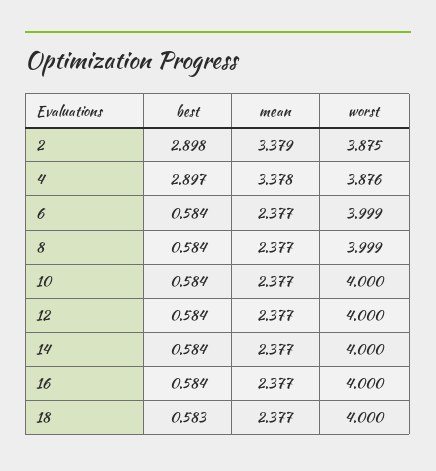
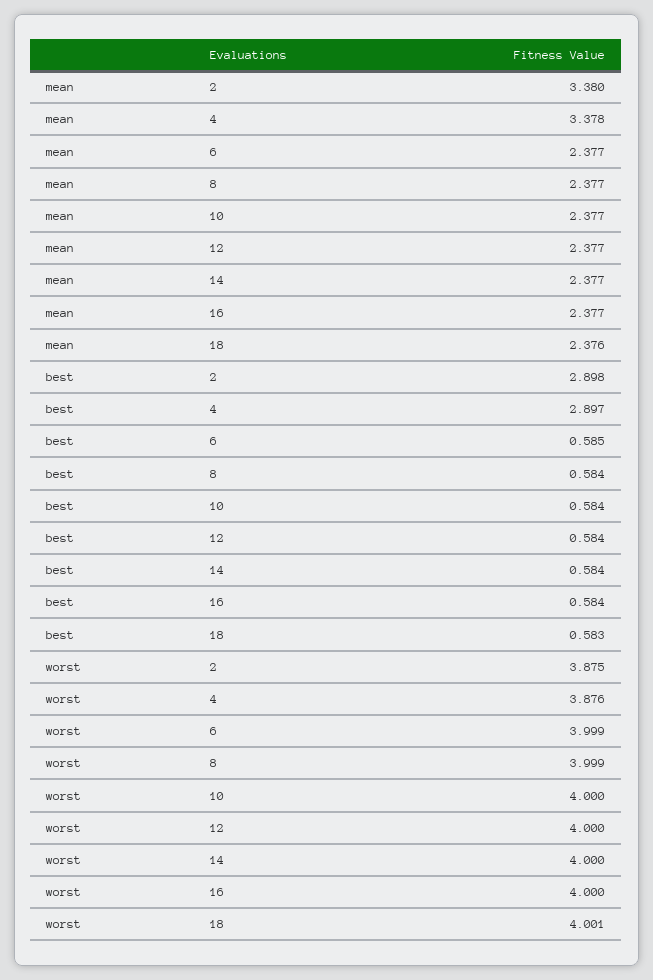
  {
    "best": {
      "2": 2.898,
      "4": 2.897,
-     "6": 0.584,
+     "6": 0.585,
      "8": 0.584,
      "10": 0.584,
      "12": 0.584,
      "14": 0.584,
      "16": 0.584,
      "18": 0.583
    },
    "mean": {
-     "2": 3.379,
+     "2": 3.38,
      "4": 3.378,
      "6": 2.377,
      "8": 2.377,
      "10": 2.377,
      "12": 2.377,
      "14": 2.377,
      "16": 2.377,
-     "18": 2.377
+     "18": 2.376
    },
    "worst": {
      "2": 3.875,
      "4": 3.876,
      "6": 3.999,
      "8": 3.999,
      "10": 4,
      "12": 4,
      "14": 4,
      "16": 4,
-     "18": 4
+     "18": 4.001
    }
  }

